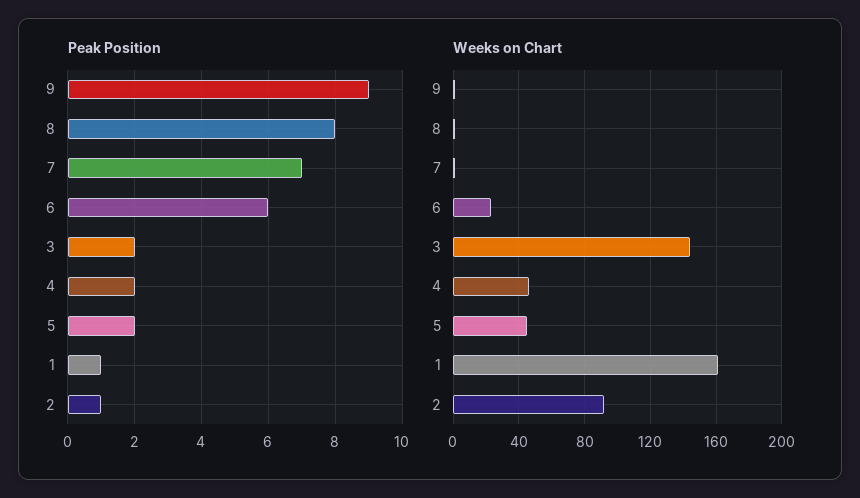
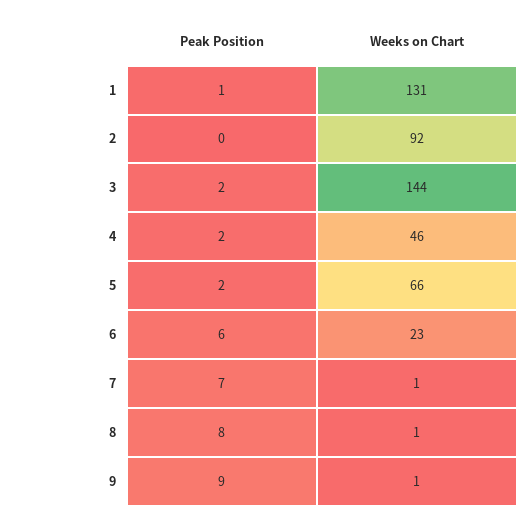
  {
    "Peak Position": {
      "9": 9,
      "8": 8,
      "7": 7,
      "6": 6,
      "3": 2,
      "4": 2,
      "5": 2,
      "1": 1,
-     "2": 1
+     "2": 0
    },
    "Weeks on Chart": {
      "9": 1,
      "8": 1,
      "7": 1,
      "6": 23,
      "3": 144,
      "4": 46,
-     "5": 45,
+     "5": 66,
-     "1": 160,
+     "1": 131,
      "2": 92
    }
  }

